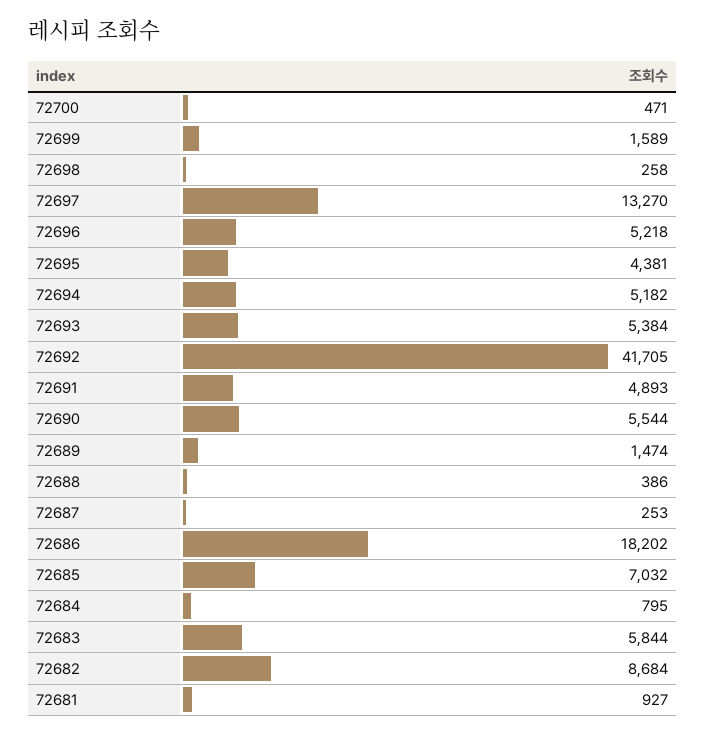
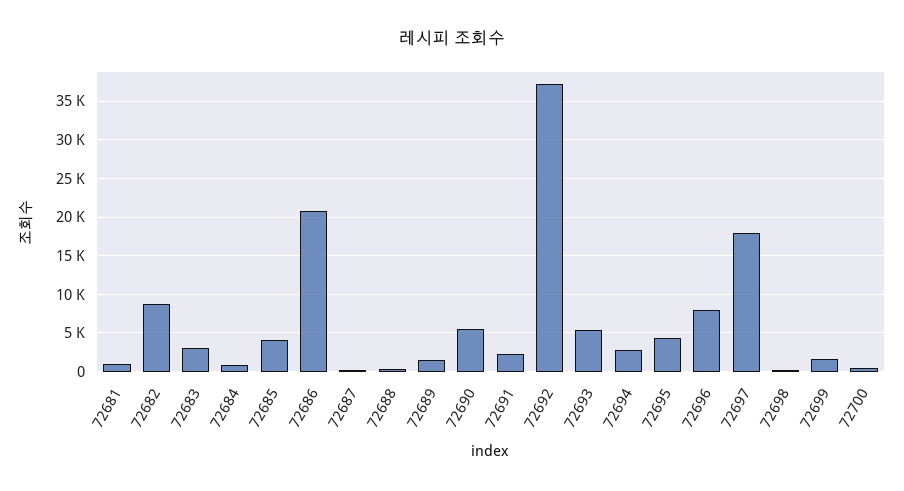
  {
    "72700": 471,
    "72699": 1589,
    "72698": 258,
-   "72697": 13270,
+   "72697": 18000,
-   "72696": 5218,
+   "72696": 8000,
    "72695": 4381,
-   "72694": 5182,
+   "72694": 3000,
    "72693": 5384,
-   "72692": 41705,
+   "72692": 37000,
-   "72691": 4893,
+   "72691": 2000,
    "72690": 5544,
    "72689": 1474,
    "72688": 386,
    "72687": 253,
-   "72686": 18202,
+   "72686": 21000,
-   "72685": 7032,
+   "72685": 4000,
    "72684": 795,
-   "72683": 5844,
+   "72683": 3000,
    "72682": 8684,
    "72681": 927
  }

